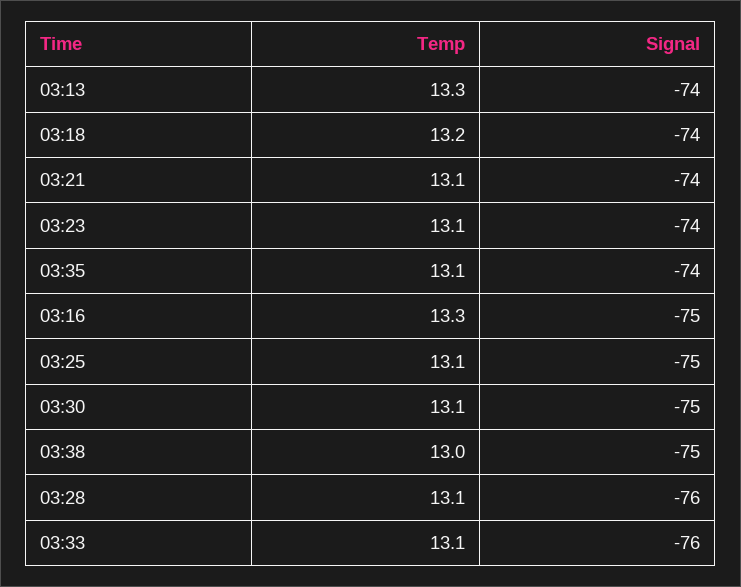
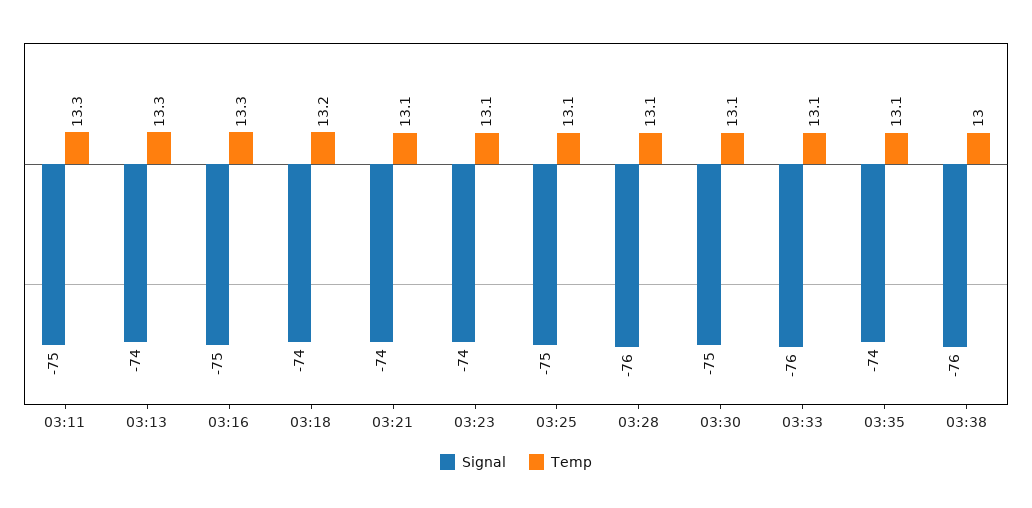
  {
    "Temp": {
      "03:13": 13.3,
      "03:18": 13.2,
      "03:21": 13.1,
      "03:23": 13.1,
      "03:35": 13.1,
      "03:16": 13.3,
      "03:25": 13.1,
      "03:30": 13.1,
      "03:38": 13,
      "03:28": 13.1,
-     "03:33": 13.1
+     "03:33": 13.1,
+     "03:11": 13.3
    },
    "Signal": {
      "03:13": -74,
      "03:18": -74,
      "03:21": -74,
      "03:23": -74,
      "03:35": -74,
      "03:16": -75,
      "03:25": -75,
      "03:30": -75,
-     "03:38": -75,
+     "03:38": -76,
      "03:28": -76,
-     "03:33": -76
+     "03:33": -76,
+     "03:11": -75
    }
  }

